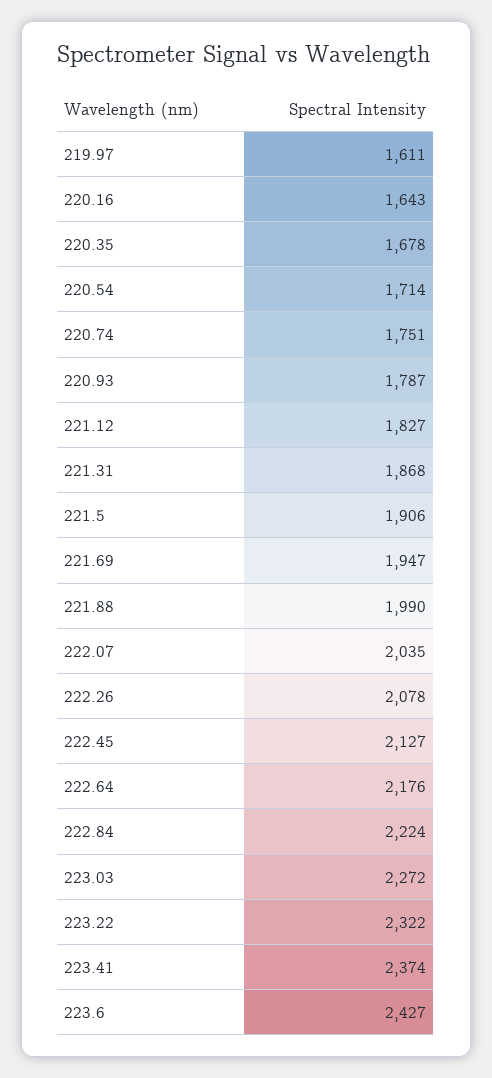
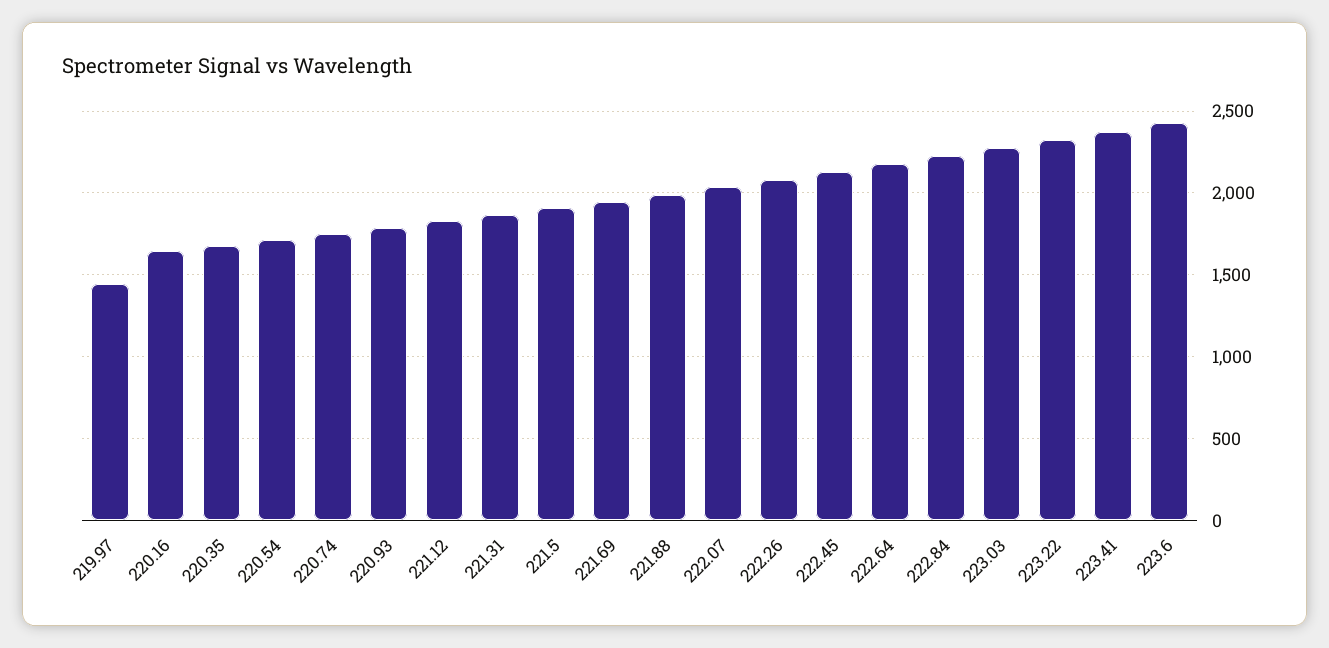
  {
-   "219.97": 1611,
+   "219.97": 1450,
    "220.16": 1643,
    "220.35": 1678,
    "220.54": 1714,
    "220.74": 1751,
    "220.93": 1787,
    "221.12": 1827,
    "221.31": 1868,
    "221.5": 1906,
    "221.69": 1947,
    "221.88": 1990,
    "222.07": 2035,
    "222.26": 2078,
    "222.45": 2127,
    "222.64": 2176,
    "222.84": 2224,
    "223.03": 2272,
    "223.22": 2322,
    "223.41": 2374,
    "223.6": 2427
  }

